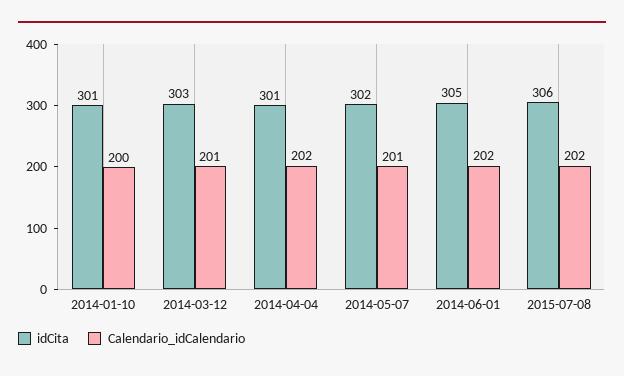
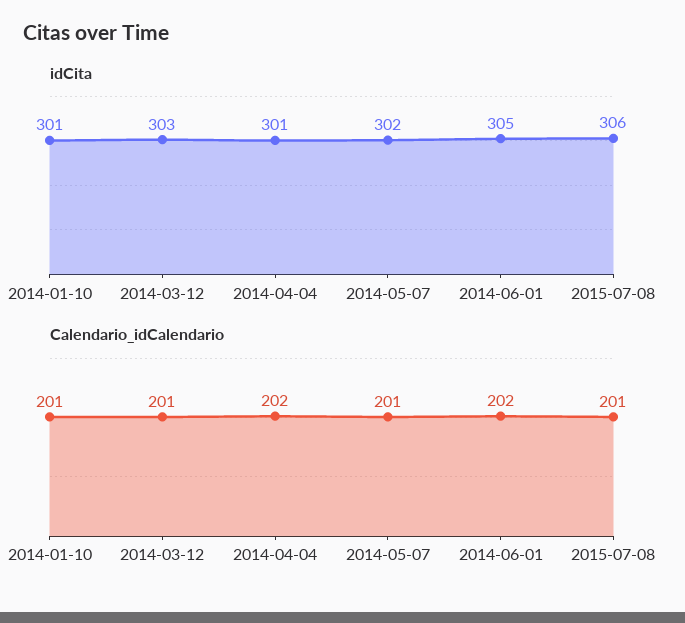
  {
    "idCita": {
      "2014-01-10": 301,
      "2014-03-12": 303,
      "2014-04-04": 301,
      "2014-05-07": 302,
      "2014-06-01": 305,
      "2015-07-08": 306
    },
    "Calendario_idCalendario": {
-     "2014-01-10": 200,
+     "2014-01-10": 201,
      "2014-03-12": 201,
      "2014-04-04": 202,
      "2014-05-07": 201,
      "2014-06-01": 202,
-     "2015-07-08": 202
+     "2015-07-08": 201
    }
  }

